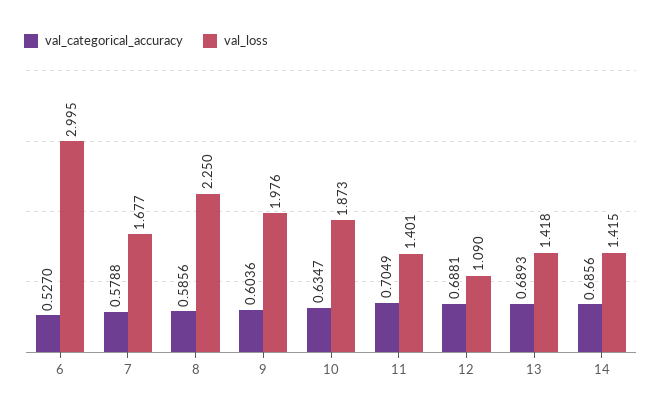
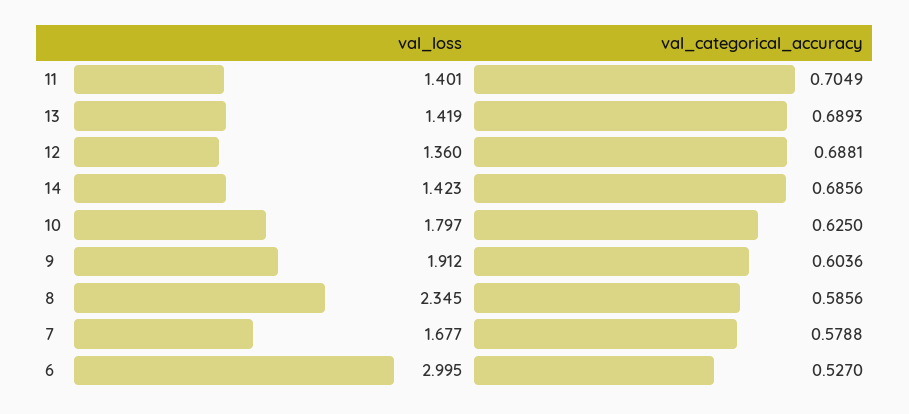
  {
    "val_categorical_accuracy": {
      "6": 0.527,
      "7": 0.5788,
      "8": 0.5856,
      "9": 0.6036,
-     "10": 0.6347,
+     "10": 0.625,
      "11": 0.7049,
      "12": 0.6881,
      "13": 0.6893,
      "14": 0.6856
    },
    "val_loss": {
      "6": 2.995,
      "7": 1.677,
-     "8": 2.25,
+     "8": 2.345,
-     "9": 1.976,
+     "9": 1.912,
-     "10": 1.873,
+     "10": 1.797,
      "11": 1.401,
-     "12": 1.09,
+     "12": 1.36,
-     "13": 1.418,
+     "13": 1.419,
-     "14": 1.415
+     "14": 1.423
    }
  }

